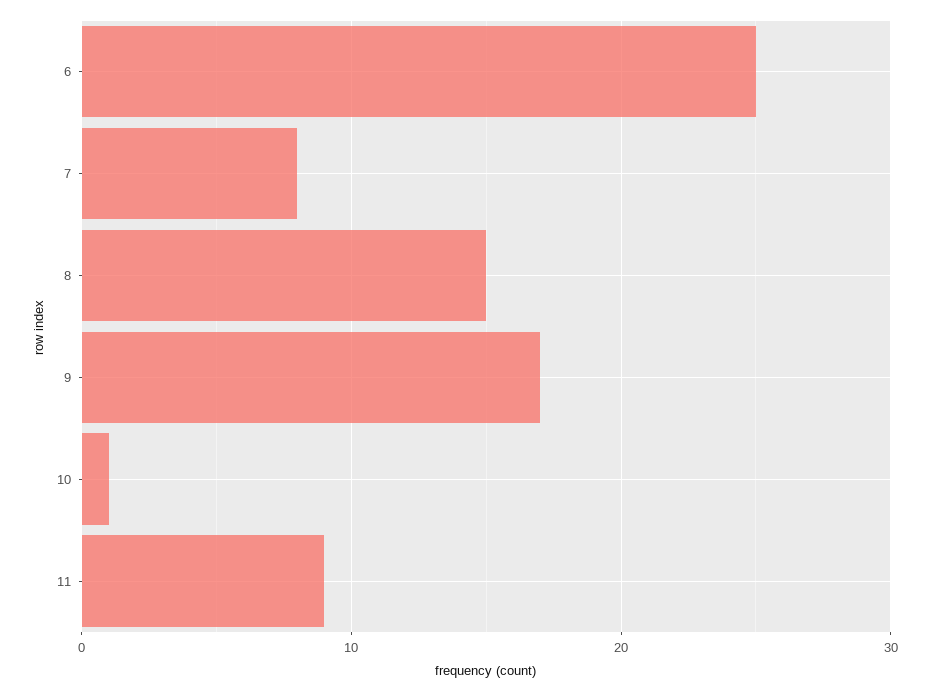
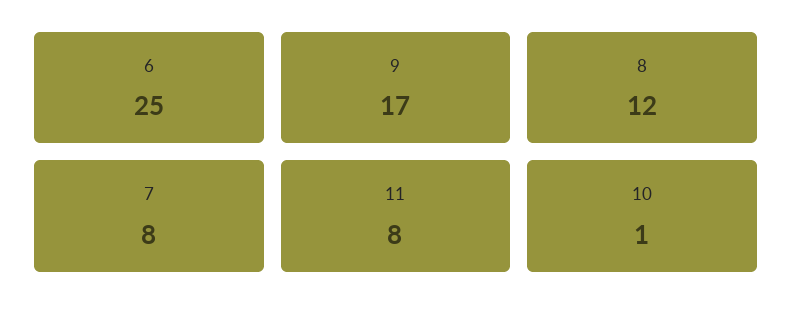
  {
    "6": 25,
    "7": 8,
-   "8": 15,
+   "8": 12,
    "9": 17,
    "10": 1,
-   "11": 9
+   "11": 8
  }

